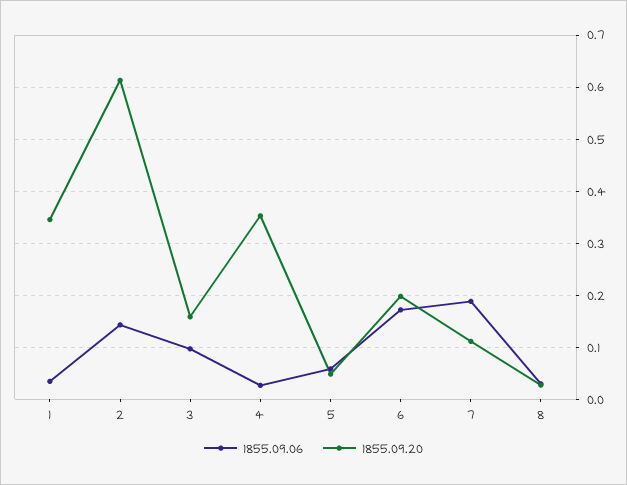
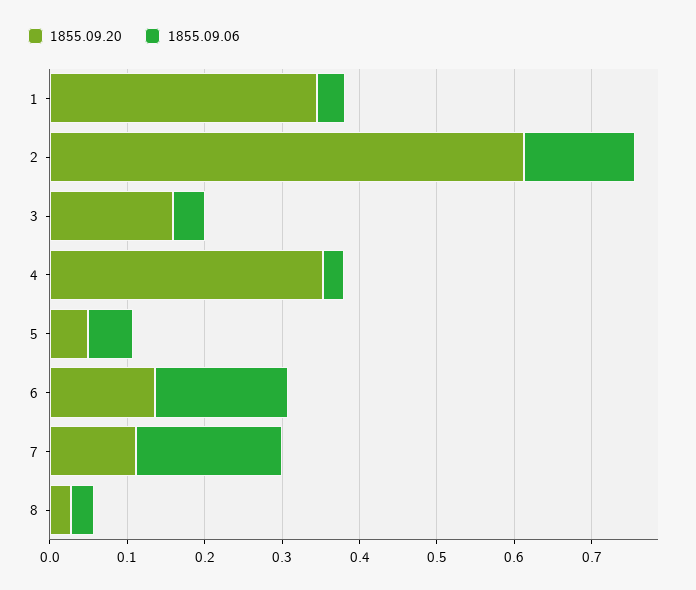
  {
    "1855.09.06": {
      "1": 0.04,
      "2": 0.14,
-     "3": 0.1,
+     "3": 0.04,
      "4": 0.02,
      "5": 0.06,
      "6": 0.18,
      "7": 0.18,
      "8": 0.04
    },
    "1855.09.20": {
      "1": 0.34,
      "2": 0.62,
      "3": 0.16,
      "4": 0.36,
      "5": 0.04,
-     "6": 0.2,
+     "6": 0.14,
      "7": 0.12,
      "8": 0.02
    }
  }

